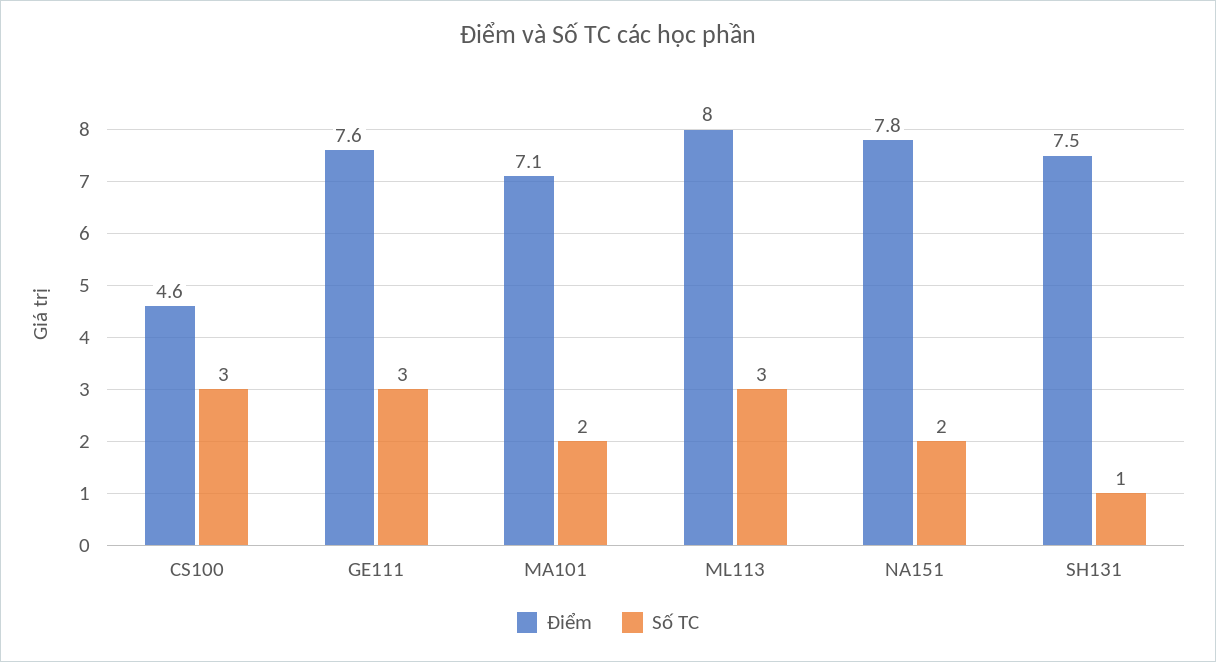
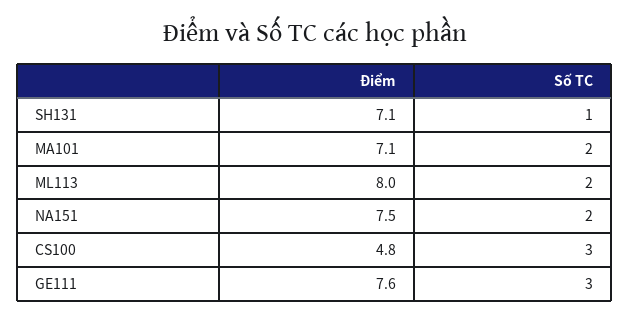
  {
    "Điểm": {
-     "CS100": 4.6,
+     "CS100": 4.8,
      "GE111": 7.6,
      "MA101": 7.1,
      "ML113": 8,
-     "NA151": 7.8,
+     "NA151": 7.5,
-     "SH131": 7.5
+     "SH131": 7.1
    },
    "Số TC": {
      "CS100": 3,
      "GE111": 3,
      "MA101": 2,
-     "ML113": 3,
+     "ML113": 2,
      "NA151": 2,
      "SH131": 1
    }
  }

